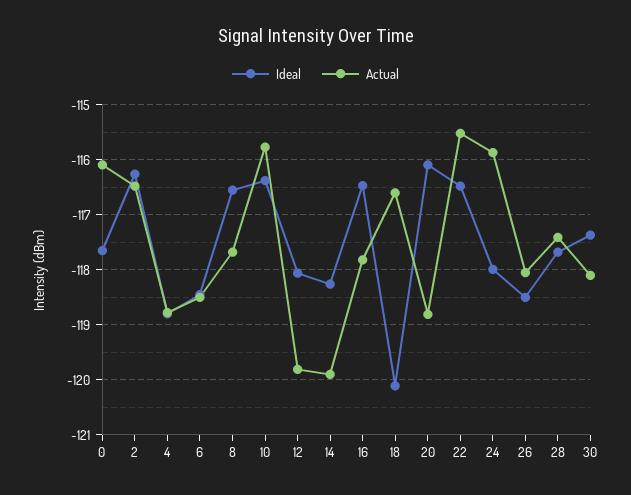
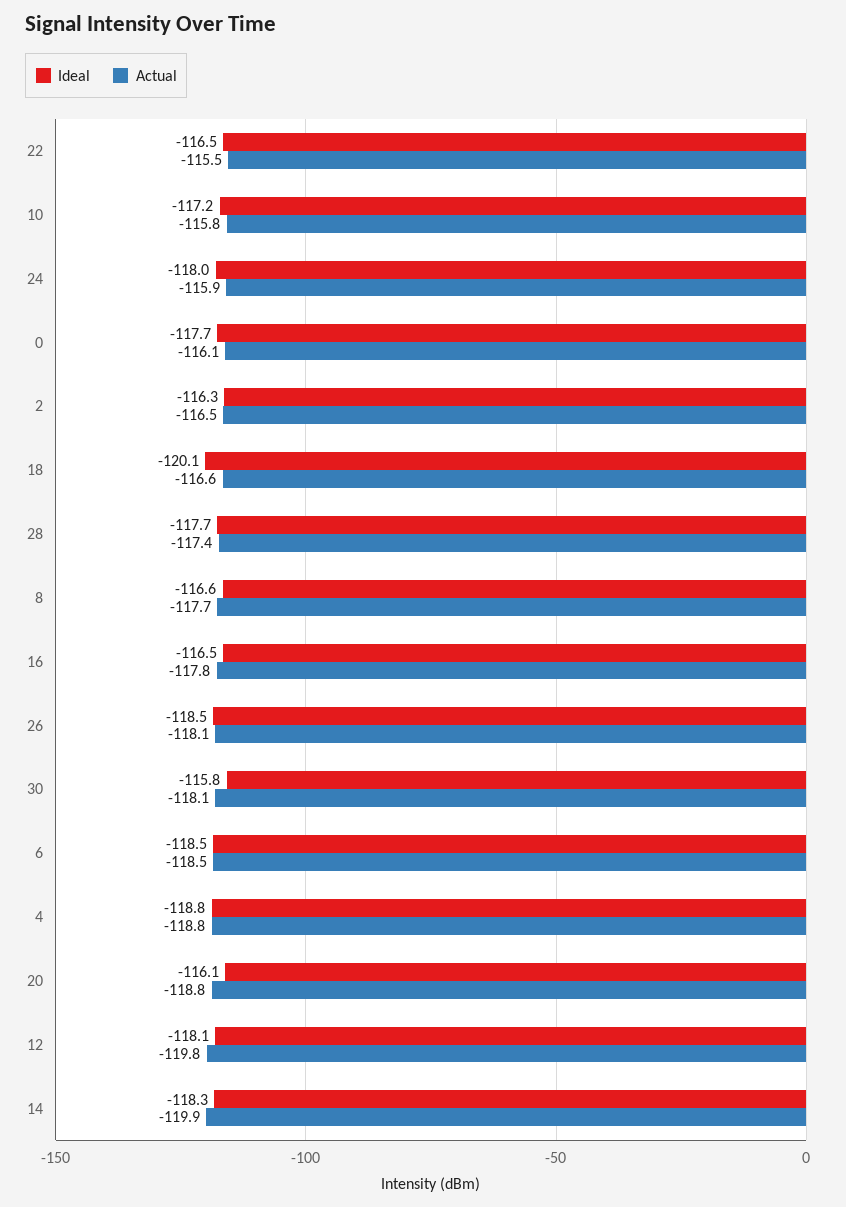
  {
    "Ideal": {
      "0": -117.7,
      "2": -116.3,
      "4": -118.8,
      "6": -118.5,
      "8": -116.6,
-     "10": -116.4,
+     "10": -117.2,
      "12": -118.1,
      "14": -118.3,
      "16": -116.5,
      "18": -120.1,
      "20": -116.1,
      "22": -116.5,
      "24": -118,
      "26": -118.5,
      "28": -117.7,
-     "30": -117.4
+     "30": -115.8
    },
    "Actual": {
      "0": -116.1,
      "2": -116.5,
      "4": -118.8,
      "6": -118.5,
      "8": -117.7,
      "10": -115.8,
      "12": -119.8,
      "14": -119.9,
      "16": -117.8,
      "18": -116.6,
      "20": -118.8,
      "22": -115.5,
      "24": -115.9,
      "26": -118.1,
      "28": -117.4,
      "30": -118.1
    }
  }

